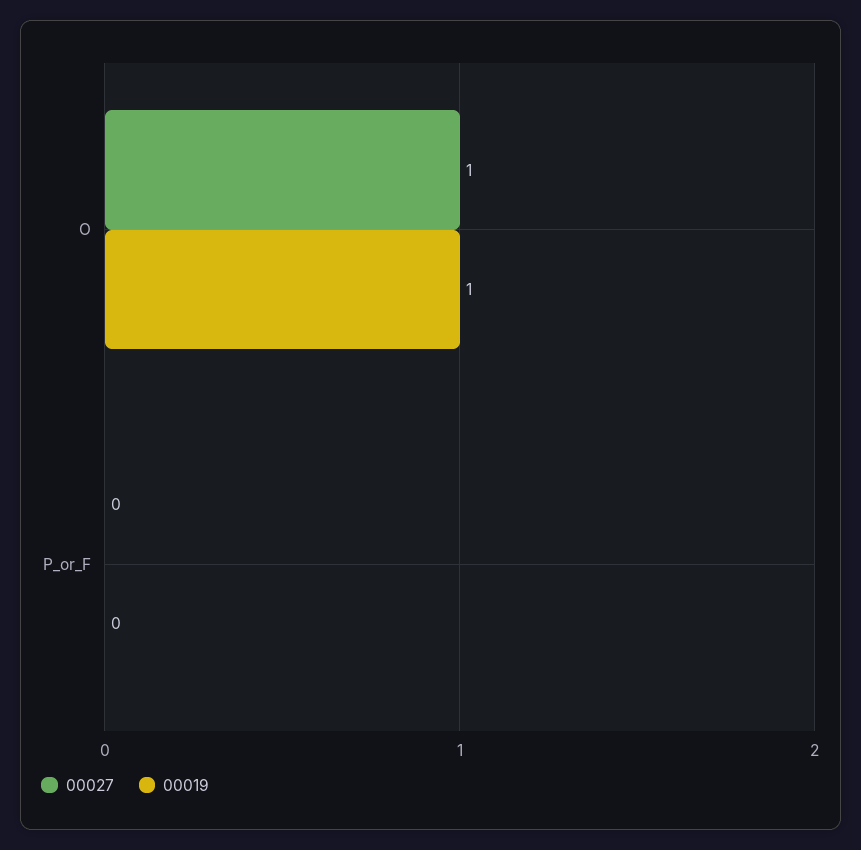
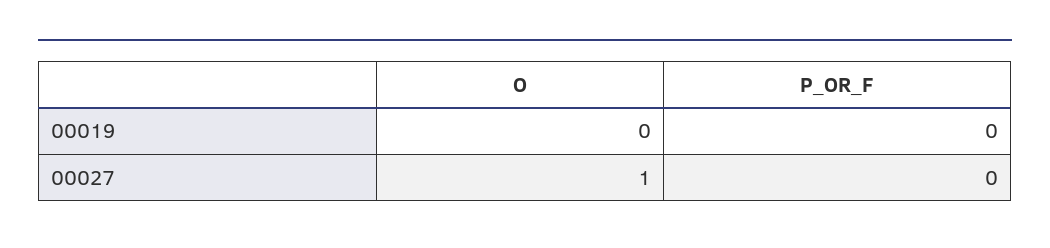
  {
    "00027": {
      "O": 1,
      "P_or_F": 0
    },
    "00019": {
-     "O": 1,
+     "O": 0,
      "P_or_F": 0
    }
  }

